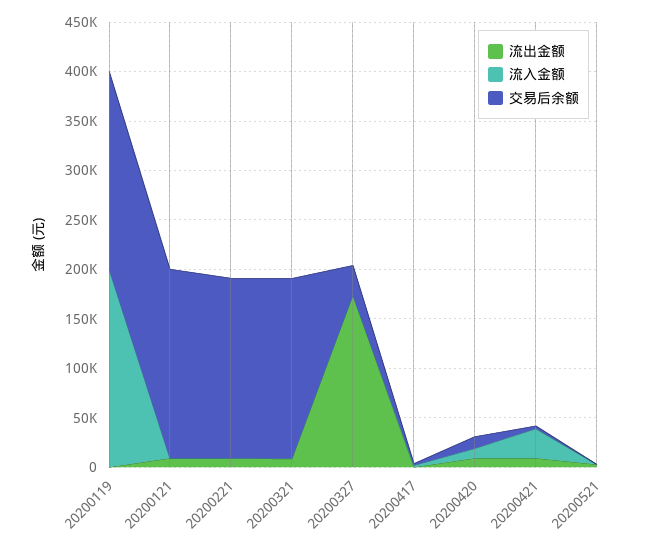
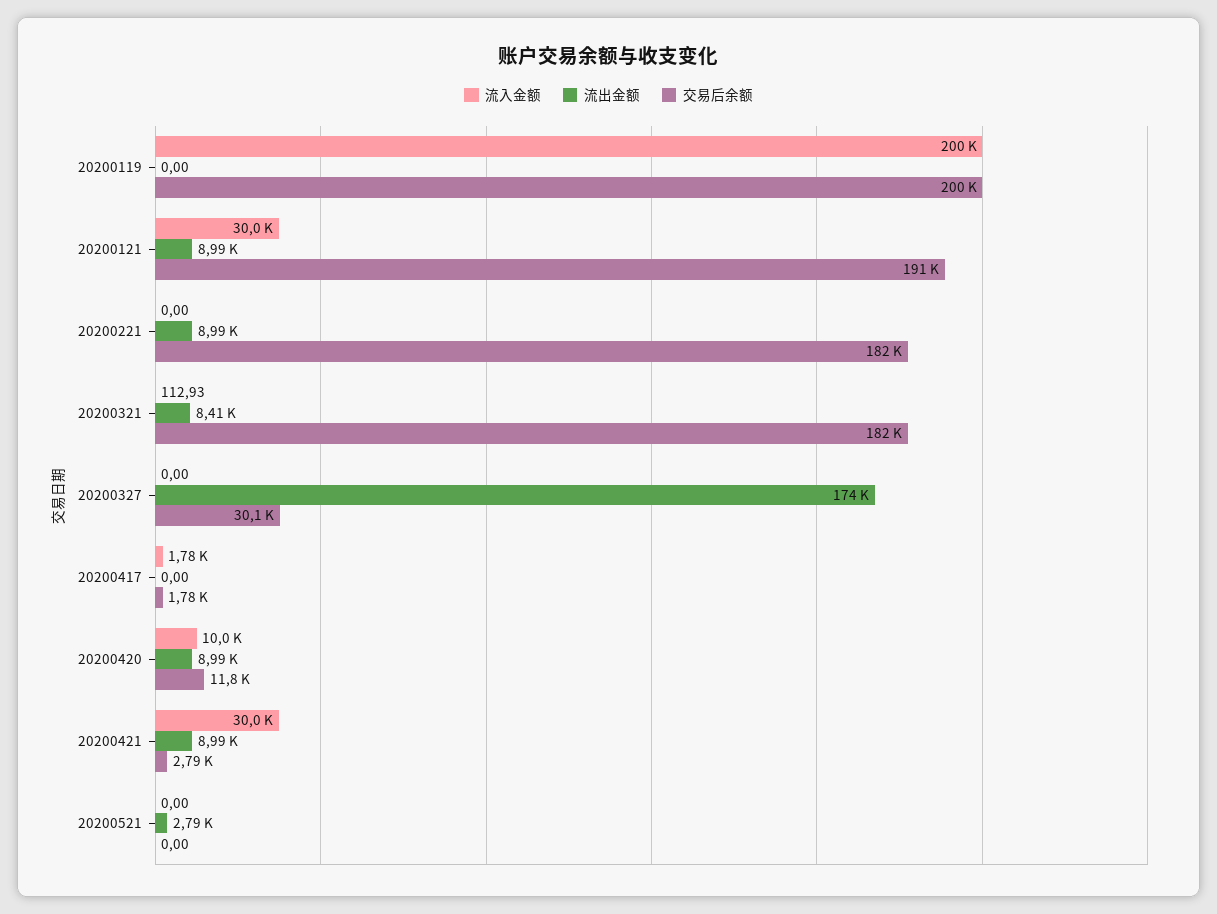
  {
    "流出金额": {
      "20200119": 0,
      "20200121": 8990,
      "20200221": 8990,
      "20200321": 8410,
      "20200327": 174000,
      "20200417": 0,
      "20200420": 8990,
      "20200421": 8990,
      "20200521": 2790
    },
    "流入金额": {
      "20200119": 200000,
-     "20200121": 0,
+     "20200121": 30000,
      "20200221": 0,
      "20200321": 112.93,
      "20200327": 0,
      "20200417": 1780,
      "20200420": 10000,
      "20200421": 30000,
      "20200521": 0
    },
    "交易后余额": {
      "20200119": 200000,
      "20200121": 191000,
      "20200221": 182000,
      "20200321": 182000,
      "20200327": 30100,
      "20200417": 1780,
      "20200420": 11800,
      "20200421": 2790,
      "20200521": 0
    }
  }

